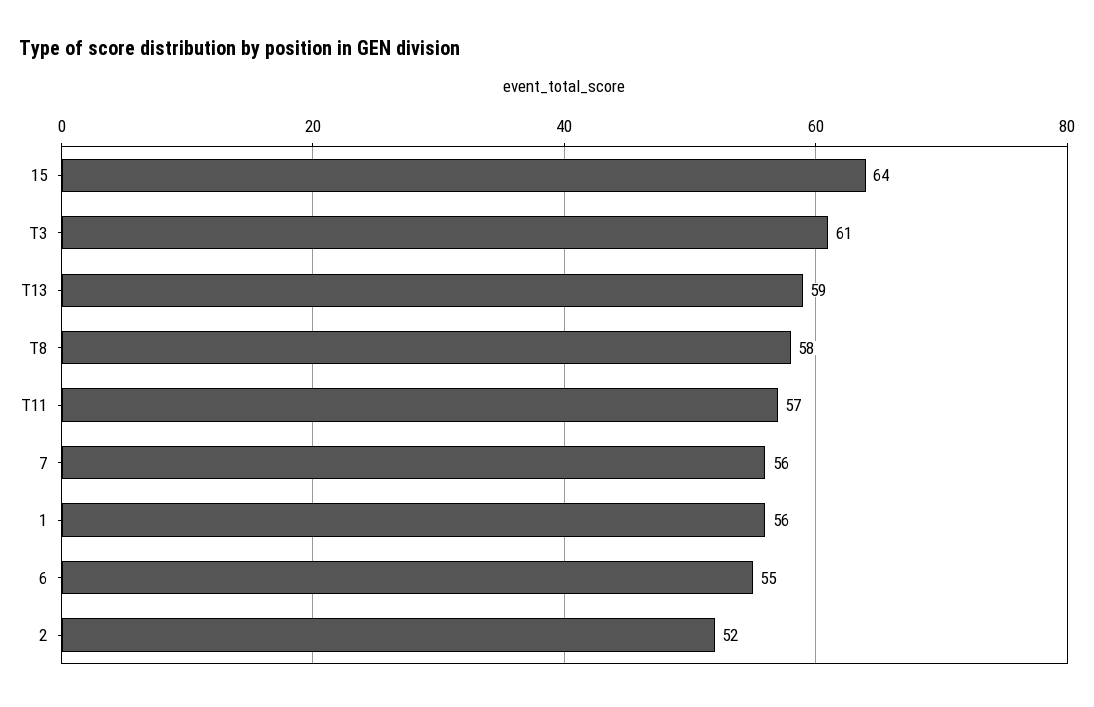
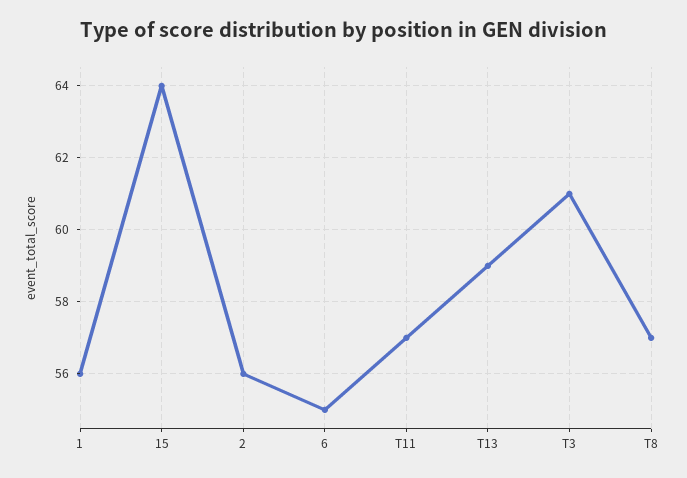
  {
    "15": 64,
    "T3": 61,
    "T13": 59,
-   "T8": 58,
+   "T8": 57,
    "T11": 57,
-   "7": 56,
    "1": 56,
    "6": 55,
-   "2": 52
+   "2": 56
  }

